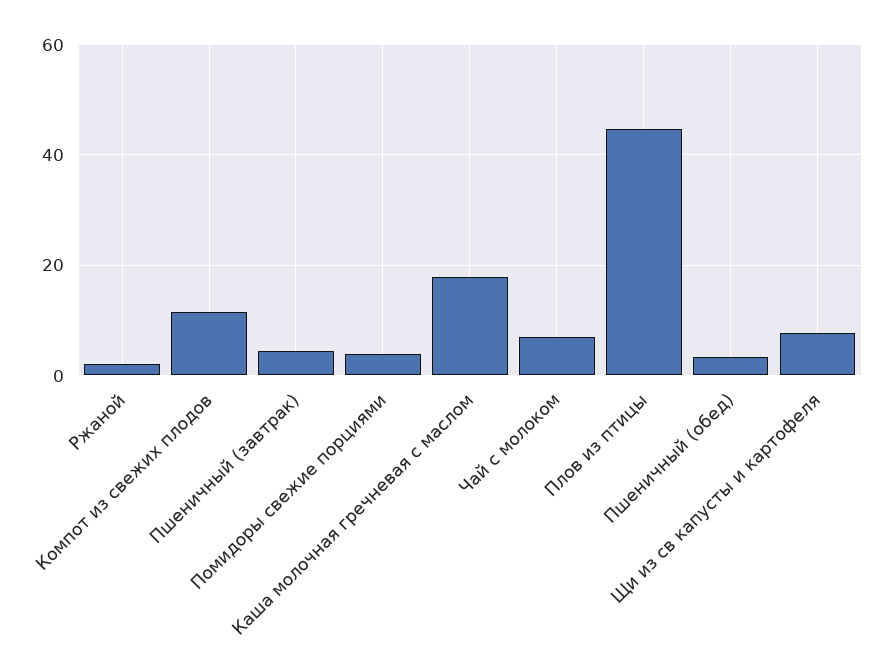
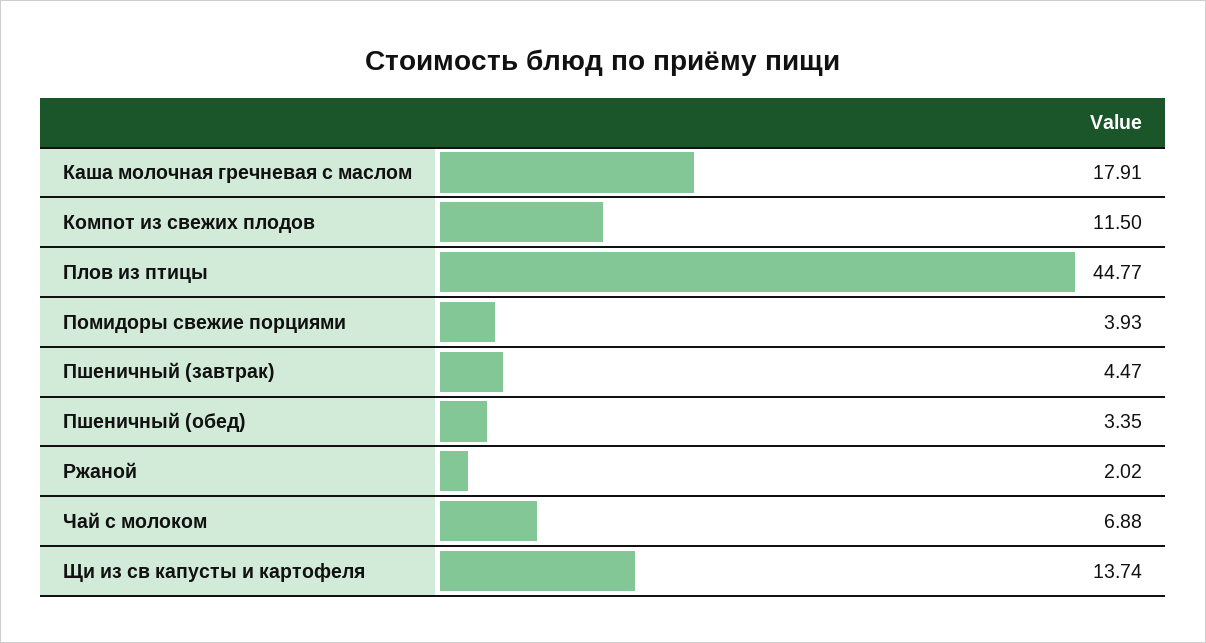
  {
    "Ржаной": 2.02,
    "Компот из свежих плодов": 11.5,
    "Пшеничный (завтрак)": 4.47,
    "Помидоры свежие порциями": 3.93,
    "Каша молочная гречневая с маслом": 17.91,
    "Чай с молоком": 6.88,
    "Плов из птицы": 44.77,
    "Пшеничный (обед)": 3.35,
-   "Щи из св капусты и картофеля": 8
+   "Щи из св капусты и картофеля": 13.74
  }

